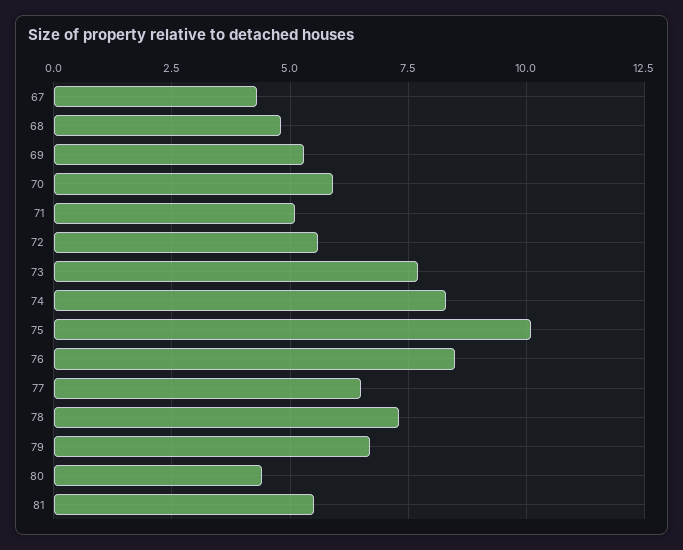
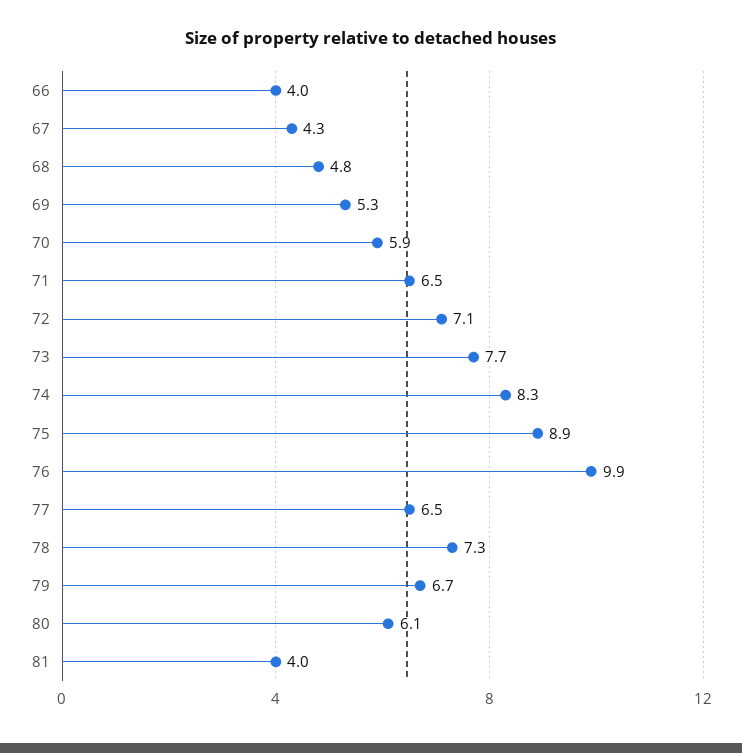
  {
    "67": 4.3,
    "68": 4.8,
    "69": 5.3,
    "70": 5.9,
-   "71": 5,
+   "71": 6.5,
-   "72": 5.5,
+   "72": 7.1,
    "73": 7.7,
    "74": 8.3,
-   "75": 10,
+   "75": 8.9,
-   "76": 8.5,
+   "76": 9.9,
    "77": 6.5,
    "78": 7.3,
    "79": 6.7,
-   "80": 4.5,
+   "80": 6.1,
-   "81": 5.5
+   "81": 4,
+   "66": 4
  }

